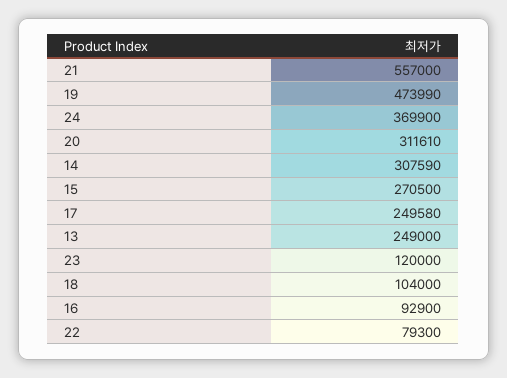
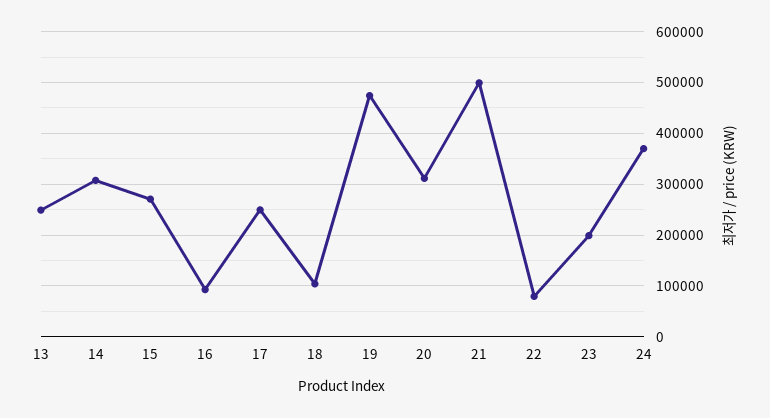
  {
-   "21": 557000,
+   "21": 500000,
    "19": 473990,
    "24": 369900,
    "20": 311610,
    "14": 307590,
    "15": 270500,
    "17": 249580,
    "13": 249000,
-   "23": 120000,
+   "23": 200000,
    "18": 104000,
    "16": 92900,
    "22": 79300
  }

